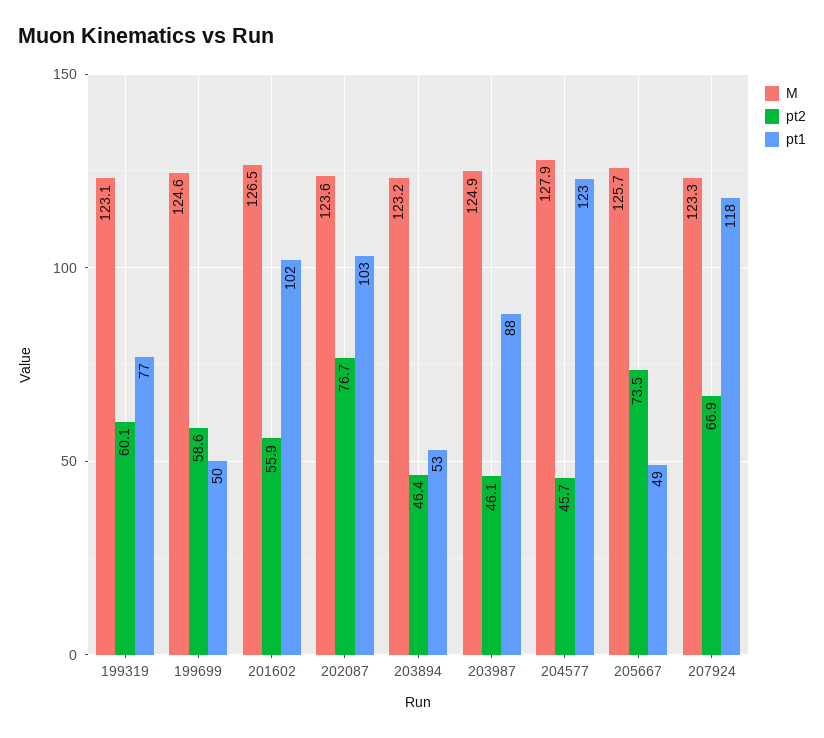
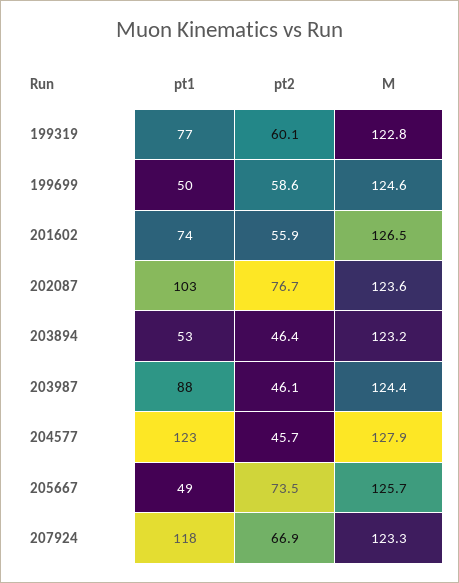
  {
    "M": {
-     "199319": 123.1,
+     "199319": 122.8,
      "199699": 124.6,
      "201602": 126.5,
      "202087": 123.6,
      "203894": 123.2,
-     "203987": 124.9,
+     "203987": 124.4,
      "204577": 127.9,
      "205667": 125.7,
      "207924": 123.3
    },
    "pt2": {
      "199319": 60.1,
      "199699": 58.6,
      "201602": 55.9,
      "202087": 76.7,
      "203894": 46.4,
      "203987": 46.1,
      "204577": 45.7,
      "205667": 73.5,
      "207924": 66.9
    },
    "pt1": {
      "199319": 77,
      "199699": 50,
-     "201602": 102,
+     "201602": 74,
      "202087": 103,
      "203894": 53,
      "203987": 88,
      "204577": 123,
      "205667": 49,
      "207924": 118
    }
  }

